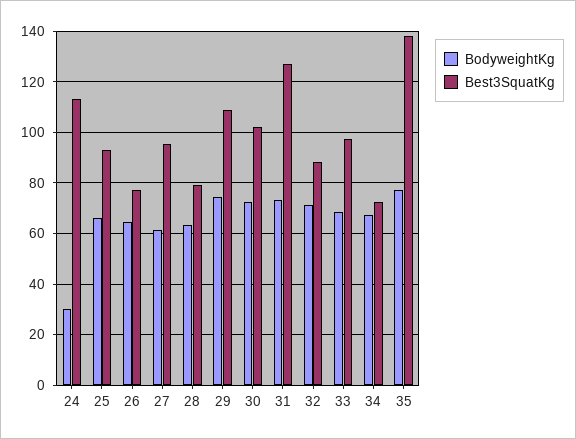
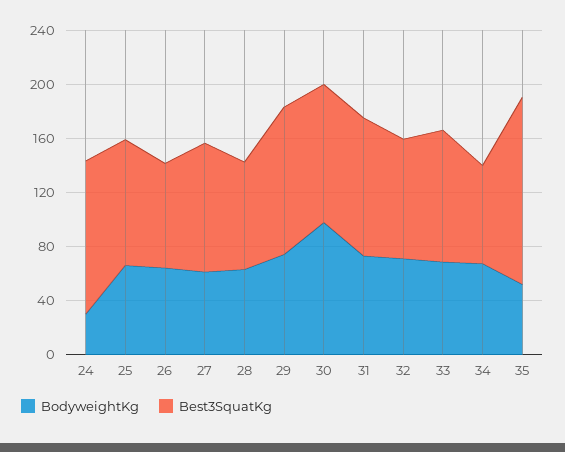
  {
    "BodyweightKg": {
      "24": 30,
      "25": 65,
      "26": 65,
      "27": 62.5,
      "28": 62.5,
      "29": 75,
-     "30": 72.5,
+     "30": 100,
      "31": 72.5,
      "32": 70,
      "33": 67.5,
      "34": 67.5,
-     "35": 77.5
+     "35": 50
    },
    "Best3SquatKg": {
      "24": 112.5,
      "25": 92.5,
      "26": 77.5,
      "27": 95,
      "28": 80,
      "29": 110,
      "30": 102.5,
-     "31": 127.5,
+     "31": 100,
      "32": 87.5,
      "33": 97.5,
      "34": 72.5,
      "35": 137.5
    }
  }

